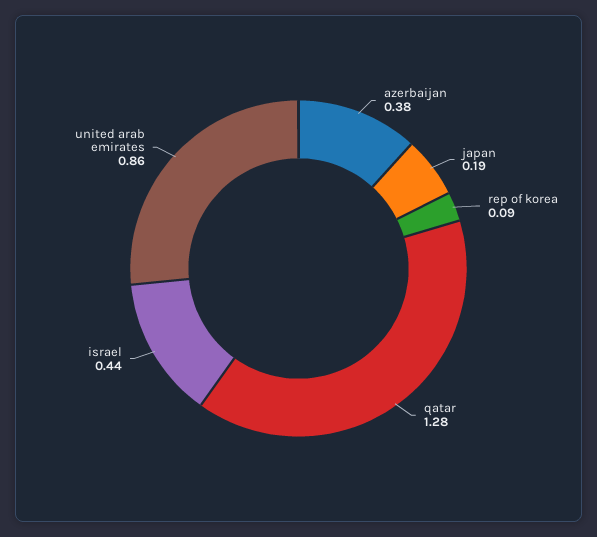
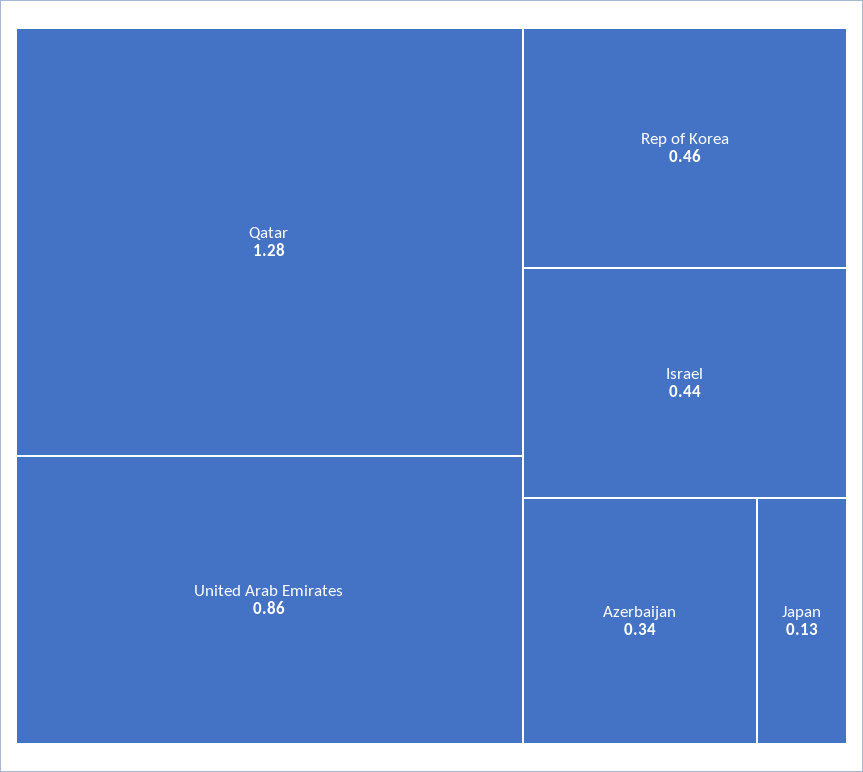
  {
-   "azerbaijan": 0.38,
+   "azerbaijan": 0.34,
-   "japan": 0.19,
+   "japan": 0.13,
-   "rep of korea": 0.09,
+   "rep of korea": 0.46,
    "qatar": 1.28,
    "israel": 0.44,
    "united arab emirates": 0.86
  }

